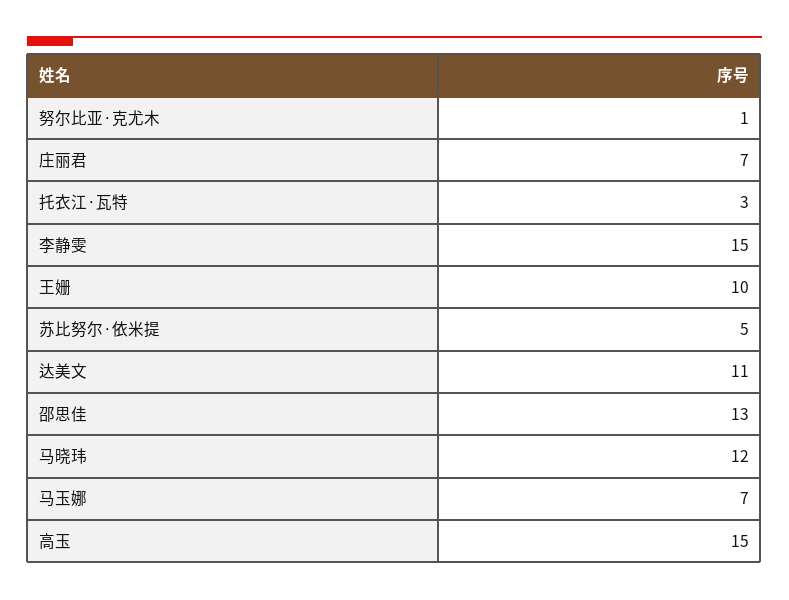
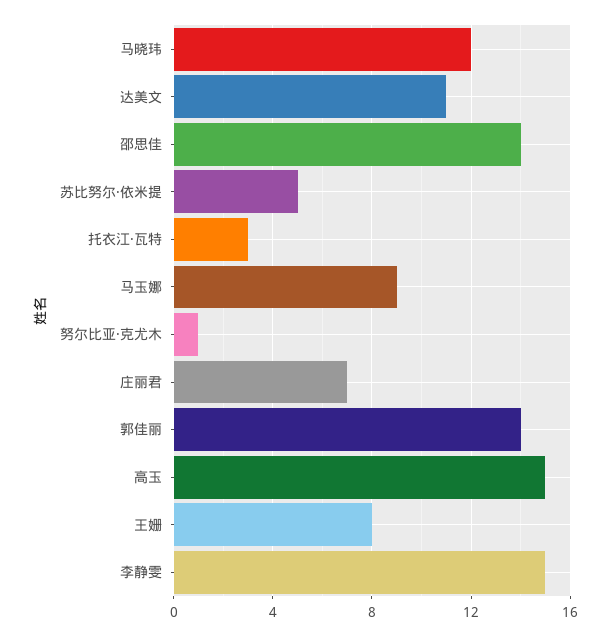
  {
    "努尔比亚·克尤木": 1,
    "庄丽君": 7,
    "托衣江·瓦特": 3,
    "李静雯": 15,
-   "王姗": 10,
+   "王姗": 8,
    "苏比努尔·依米提": 5,
    "达美文": 11,
-   "邵思佳": 13,
+   "邵思佳": 14,
    "马晓玮": 12,
-   "马玉娜": 7,
+   "马玉娜": 9,
-   "高玉": 15
+   "高玉": 15,
+   "郭佳丽": 14
  }

